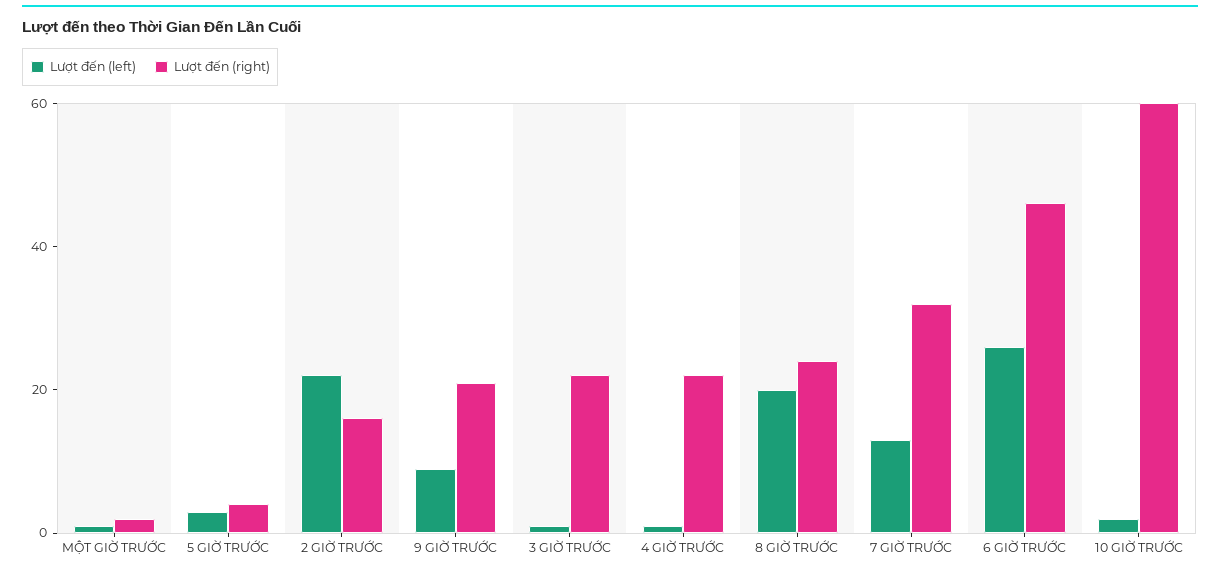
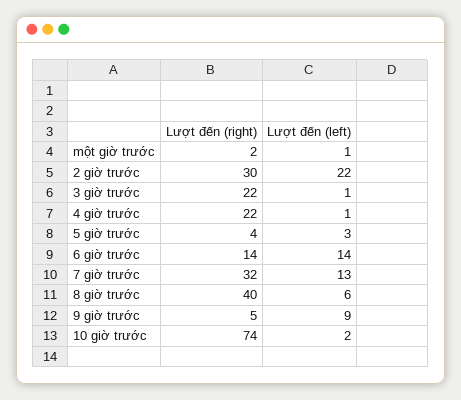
  {
    "Lượt đến (left)": {
      "MỘT GIỜ TRƯỚC": 1,
      "5 GIỜ TRƯỚC": 3,
      "2 GIỜ TRƯỚC": 22,
      "9 GIỜ TRƯỚC": 9,
      "3 GIỜ TRƯỚC": 1,
      "4 GIỜ TRƯỚC": 1,
-     "8 GIỜ TRƯỚC": 20,
+     "8 GIỜ TRƯỚC": 6,
      "7 GIỜ TRƯỚC": 13,
-     "6 GIỜ TRƯỚC": 25,
+     "6 GIỜ TRƯỚC": 14,
      "10 GIỜ TRƯỚC": 2
    },
    "Lượt đến (right)": {
      "MỘT GIỜ TRƯỚC": 2,
      "5 GIỜ TRƯỚC": 4,
-     "2 GIỜ TRƯỚC": 15,
+     "2 GIỜ TRƯỚC": 30,
-     "9 GIỜ TRƯỚC": 20,
+     "9 GIỜ TRƯỚC": 5,
      "3 GIỜ TRƯỚC": 22,
      "4 GIỜ TRƯỚC": 22,
-     "8 GIỜ TRƯỚC": 25,
+     "8 GIỜ TRƯỚC": 40,
      "7 GIỜ TRƯỚC": 32,
-     "6 GIỜ TRƯỚC": 45,
+     "6 GIỜ TRƯỚC": 14,
-     "10 GIỜ TRƯỚC": 60
+     "10 GIỜ TRƯỚC": 74
    }
  }

